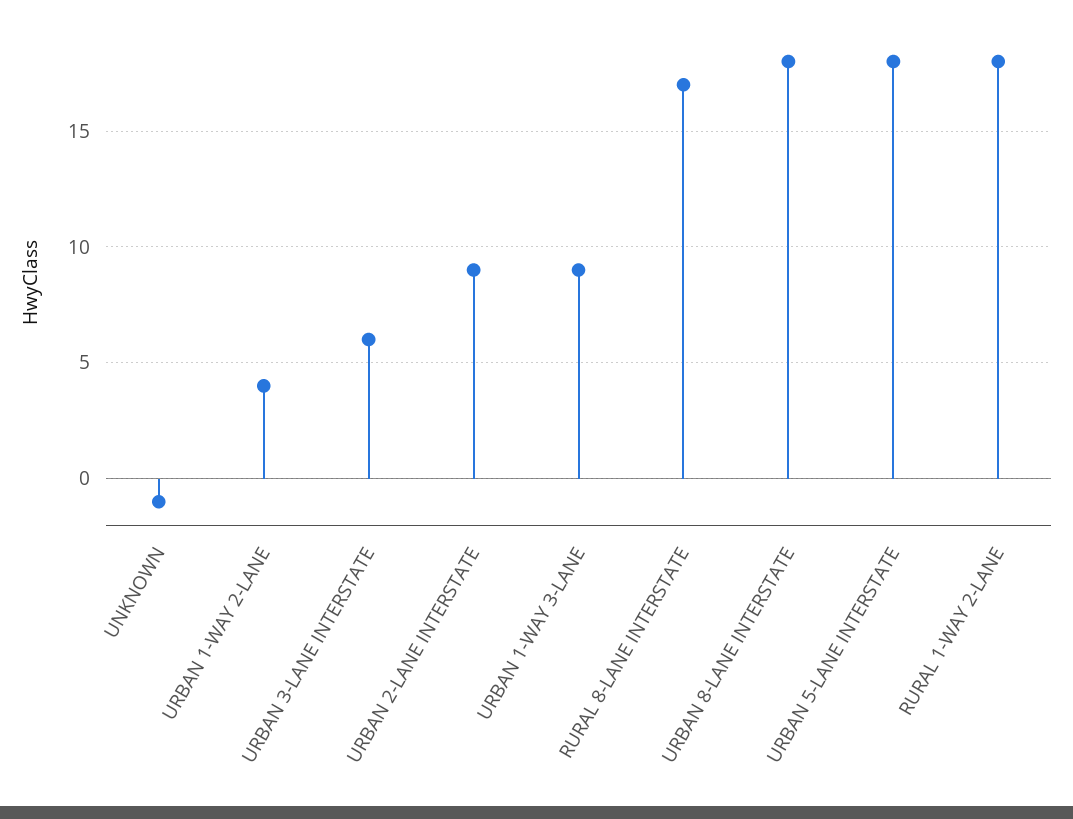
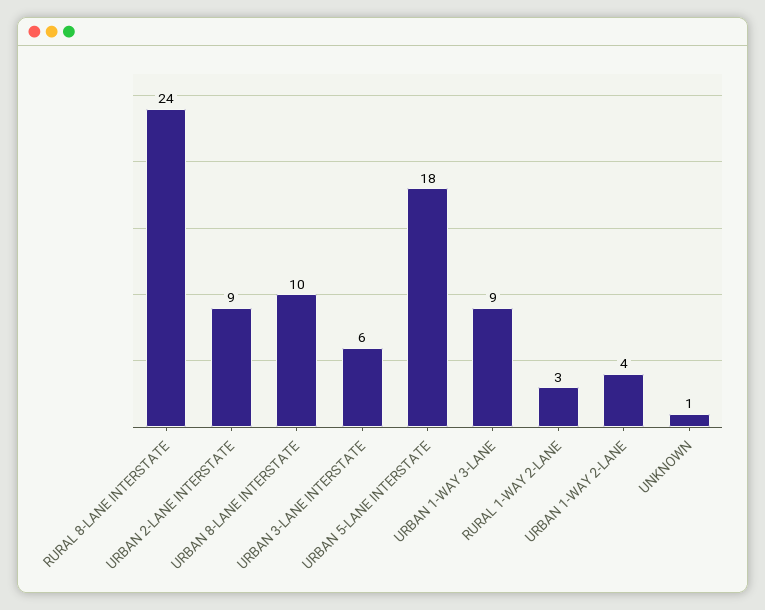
  {
-   "UNKNOWN": -1,
+   "UNKNOWN": 1,
    "URBAN 1-WAY 2-LANE": 4,
    "URBAN 3-LANE INTERSTATE": 6,
    "URBAN 2-LANE INTERSTATE": 9,
    "URBAN 1-WAY 3-LANE": 9,
-   "RURAL 8-LANE INTERSTATE": 17,
+   "RURAL 8-LANE INTERSTATE": 24,
-   "URBAN 8-LANE INTERSTATE": 18,
+   "URBAN 8-LANE INTERSTATE": 10,
    "URBAN 5-LANE INTERSTATE": 18,
-   "RURAL 1-WAY 2-LANE": 18
+   "RURAL 1-WAY 2-LANE": 3
  }

